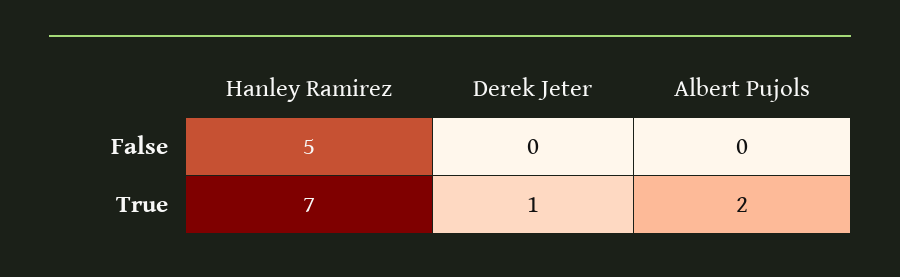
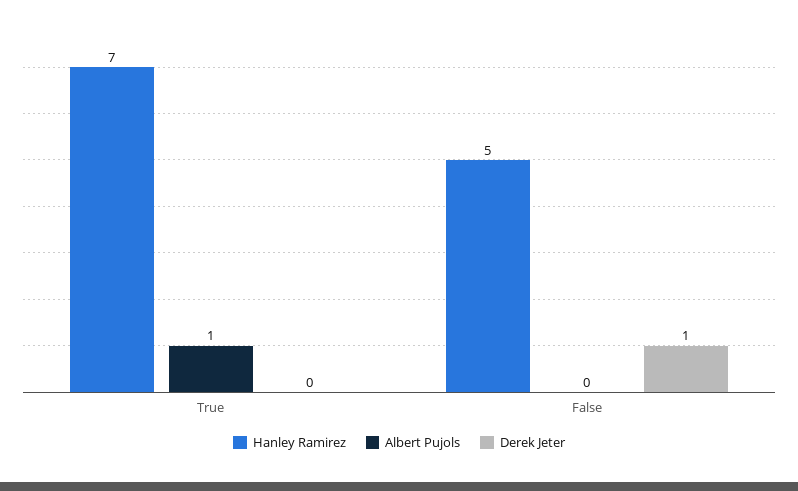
  {
    "Hanley Ramirez": {
      "False": 5,
      "True": 7
    },
    "Derek Jeter": {
-     "False": 0,
+     "False": 1,
-     "True": 1
+     "True": 0
    },
    "Albert Pujols": {
      "False": 0,
-     "True": 2
+     "True": 1
    }
  }

